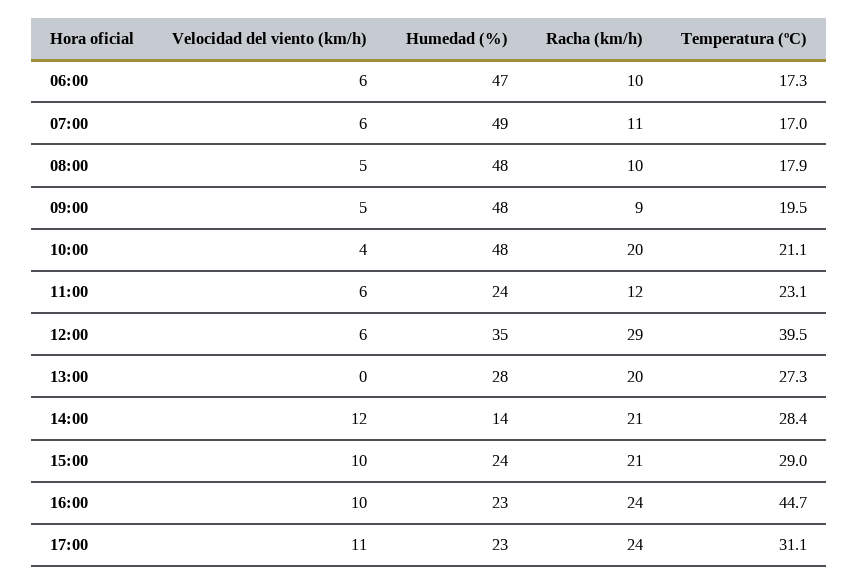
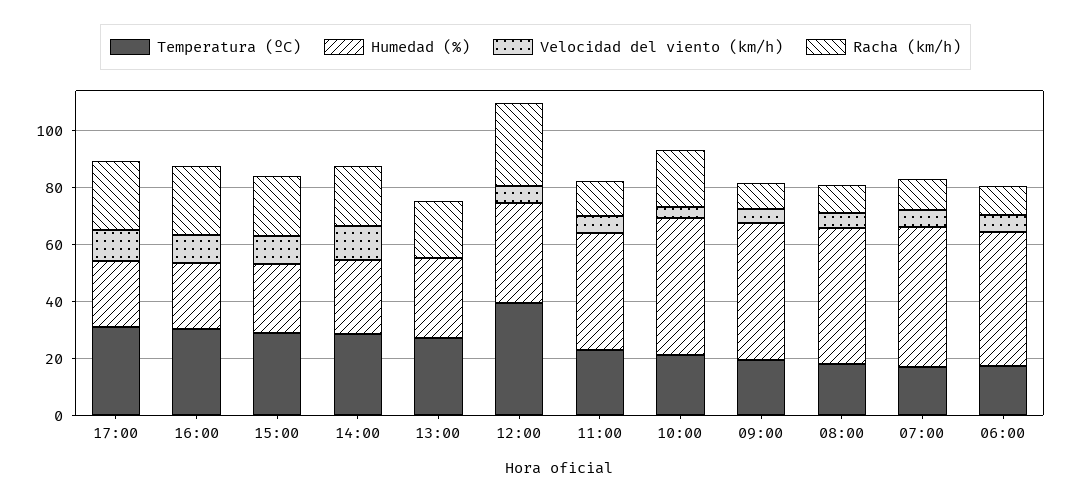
  {
    "Velocidad del viento (km/h)": {
      "06:00": 6,
      "07:00": 6,
      "08:00": 5,
      "09:00": 5,
      "10:00": 4,
      "11:00": 6,
      "12:00": 6,
      "13:00": 0,
      "14:00": 12,
      "15:00": 10,
      "16:00": 10,
      "17:00": 11
    },
    "Humedad (%)": {
      "06:00": 47,
      "07:00": 49,
      "08:00": 48,
      "09:00": 48,
      "10:00": 48,
-     "11:00": 24,
+     "11:00": 40,
      "12:00": 35,
      "13:00": 28,
-     "14:00": 14,
+     "14:00": 25,
      "15:00": 24,
      "16:00": 23,
      "17:00": 23
    },
    "Racha (km/h)": {
      "06:00": 10,
      "07:00": 11,
      "08:00": 10,
      "09:00": 9,
      "10:00": 20,
      "11:00": 12,
      "12:00": 29,
      "13:00": 20,
      "14:00": 21,
      "15:00": 21,
      "16:00": 24,
      "17:00": 24
    },
    "Temperatura (ºC)": {
      "06:00": 17.3,
      "07:00": 17,
      "08:00": 17.9,
      "09:00": 19.5,
      "10:00": 21.1,
      "11:00": 23.1,
      "12:00": 39.5,
      "13:00": 27.3,
      "14:00": 28.4,
      "15:00": 29,
-     "16:00": 44.7,
+     "16:00": 30,
      "17:00": 31.1
    }
  }

